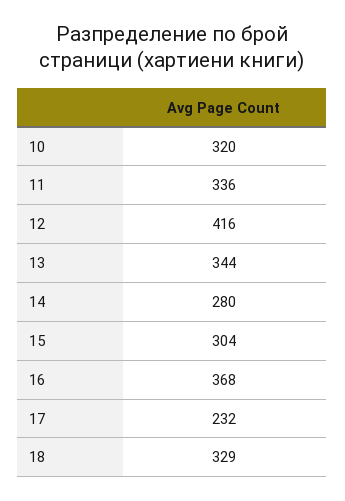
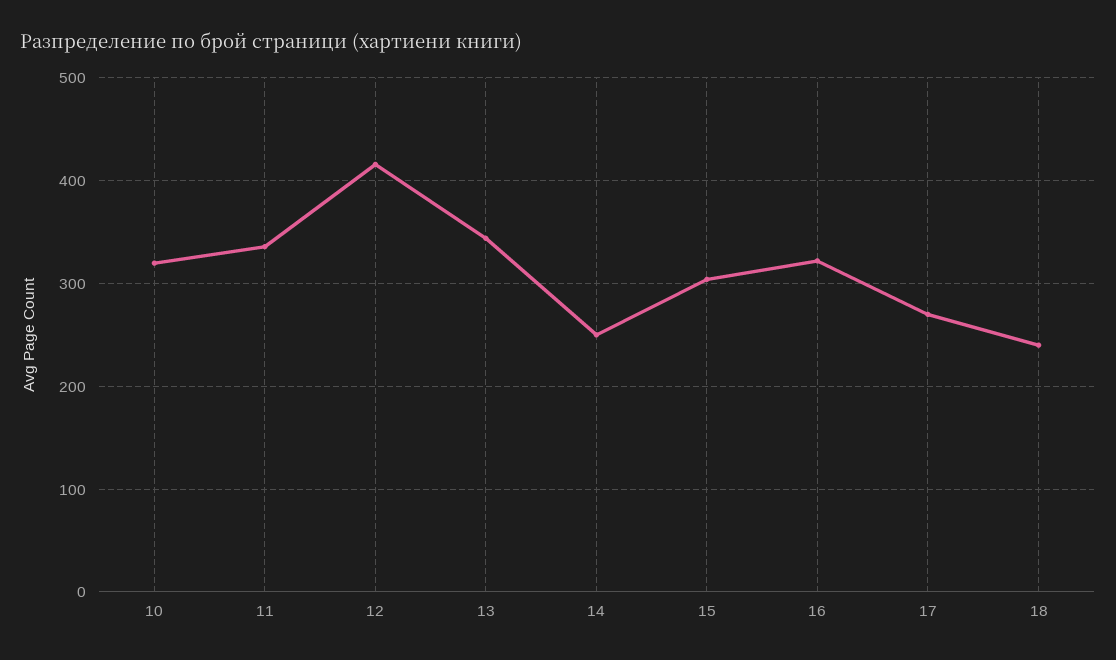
  {
    "10": 320,
    "11": 336,
    "12": 416,
    "13": 344,
-   "14": 280,
+   "14": 250,
    "15": 304,
-   "16": 368,
+   "16": 320,
-   "17": 232,
+   "17": 270,
-   "18": 329
+   "18": 240
  }

